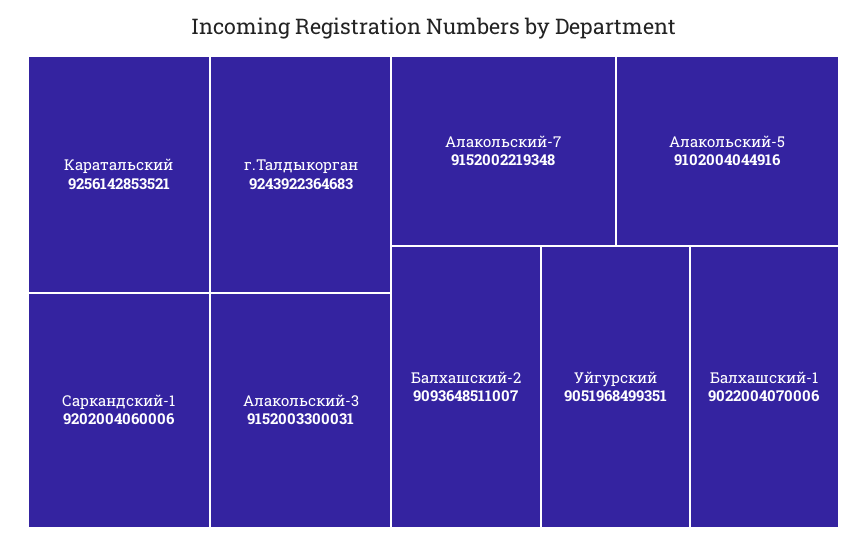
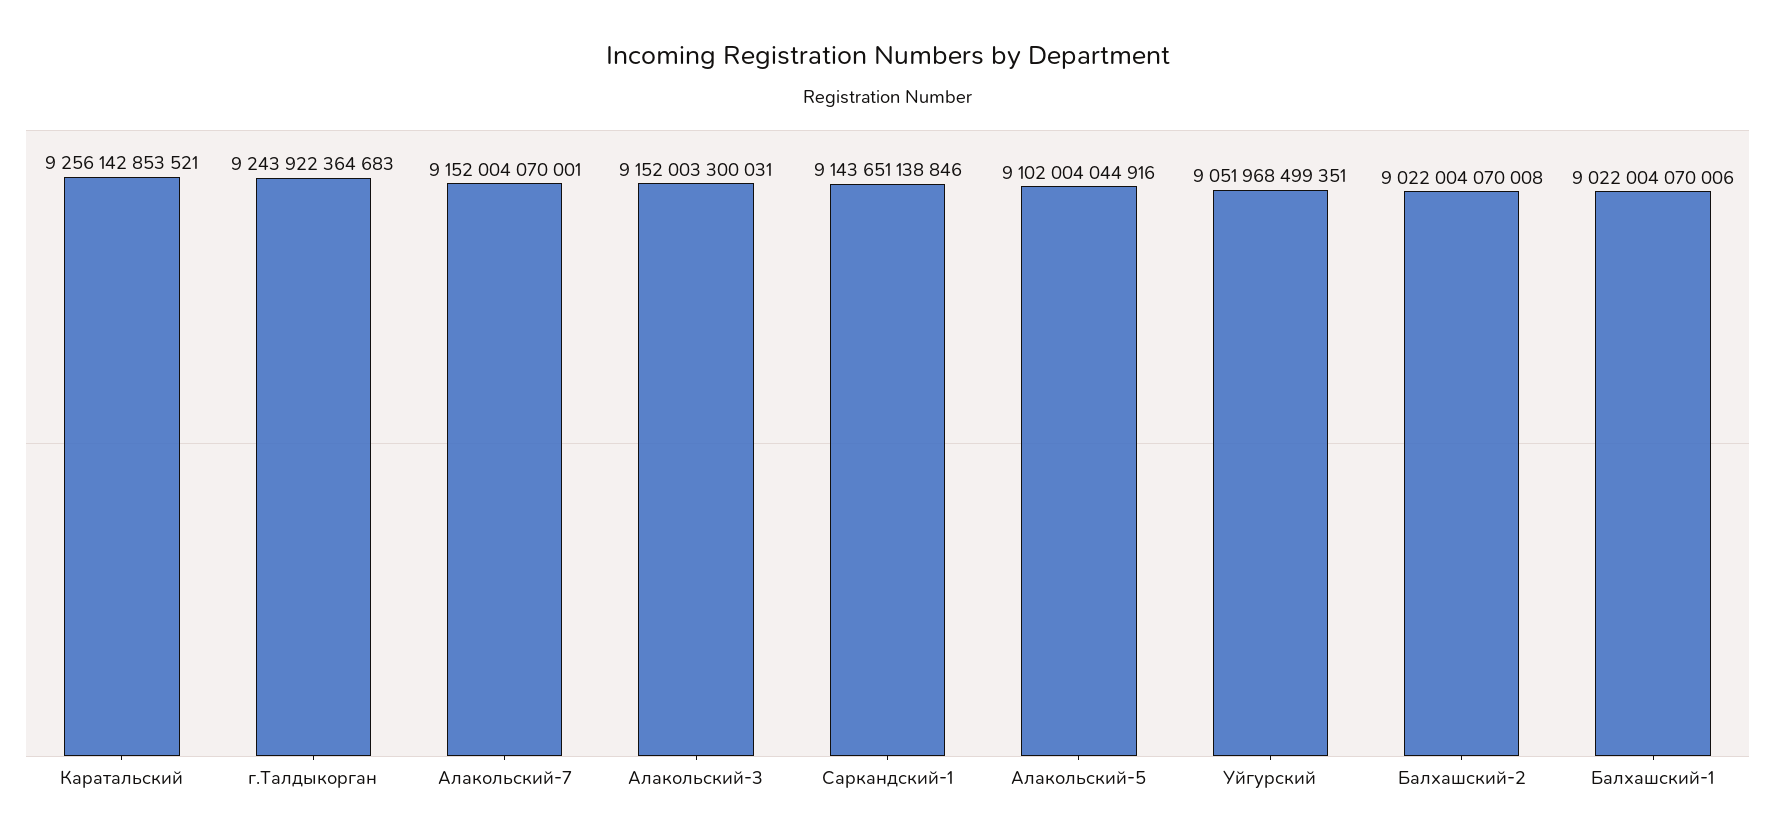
  {
    "Каратальский": 9256142853521,
    "г.Талдыкорган": 9243922364683,
-   "Саркандский-1": 9202004060006,
+   "Саркандский-1": 9143651138846,
    "Алакольский-3": 9152003300031,
-   "Алакольский-7": 9152002219348,
+   "Алакольский-7": 9152004070001,
    "Алакольский-5": 9102004044916,
-   "Балхашский-2": 9093648511007,
+   "Балхашский-2": 9022004070008,
    "Уйгурский": 9051968499351,
    "Балхашский-1": 9022004070006
  }

